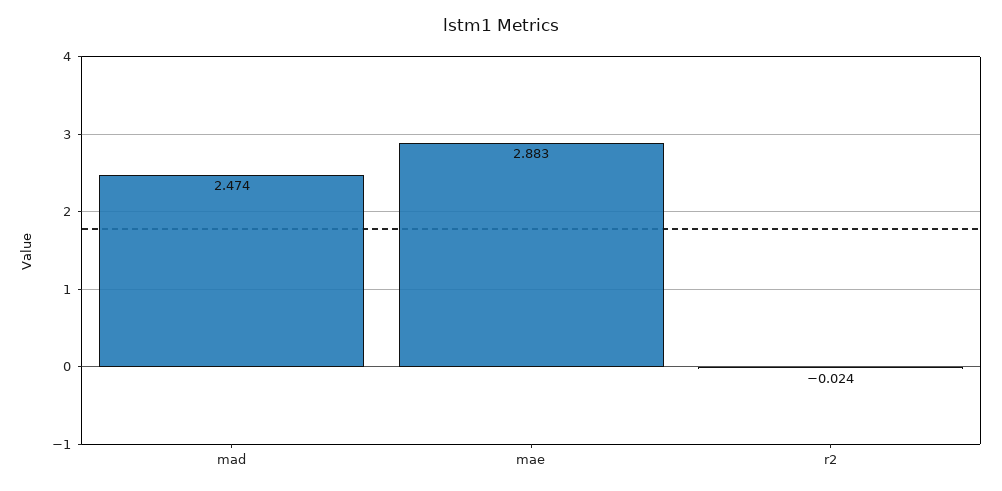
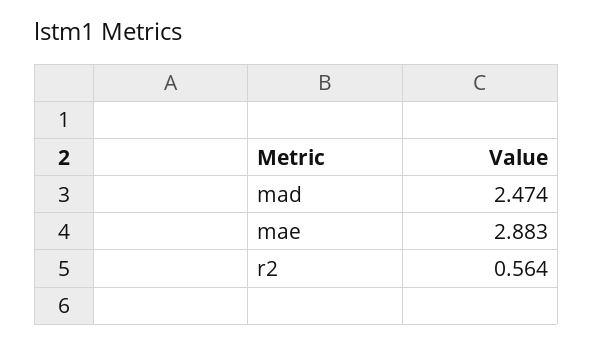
  {
    "mad": 2.474,
    "mae": 2.883,
-   "r2": -0.024
+   "r2": 0.564
  }

